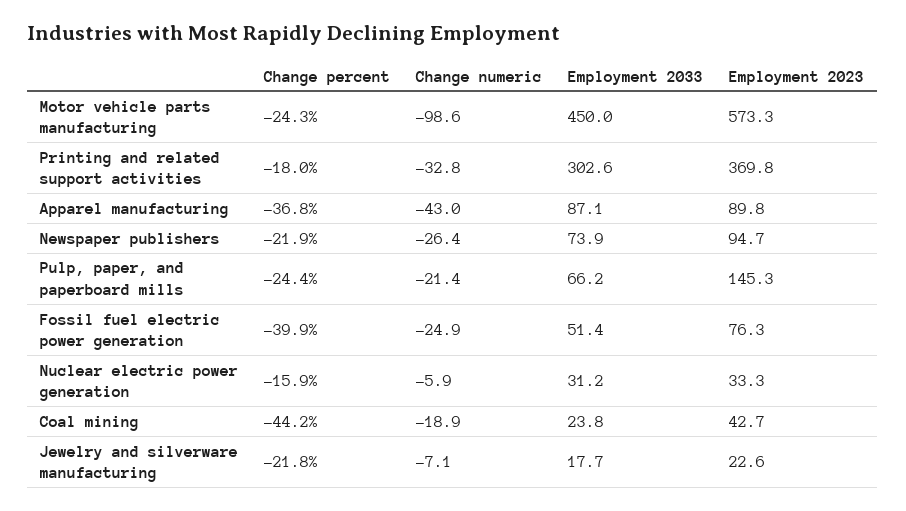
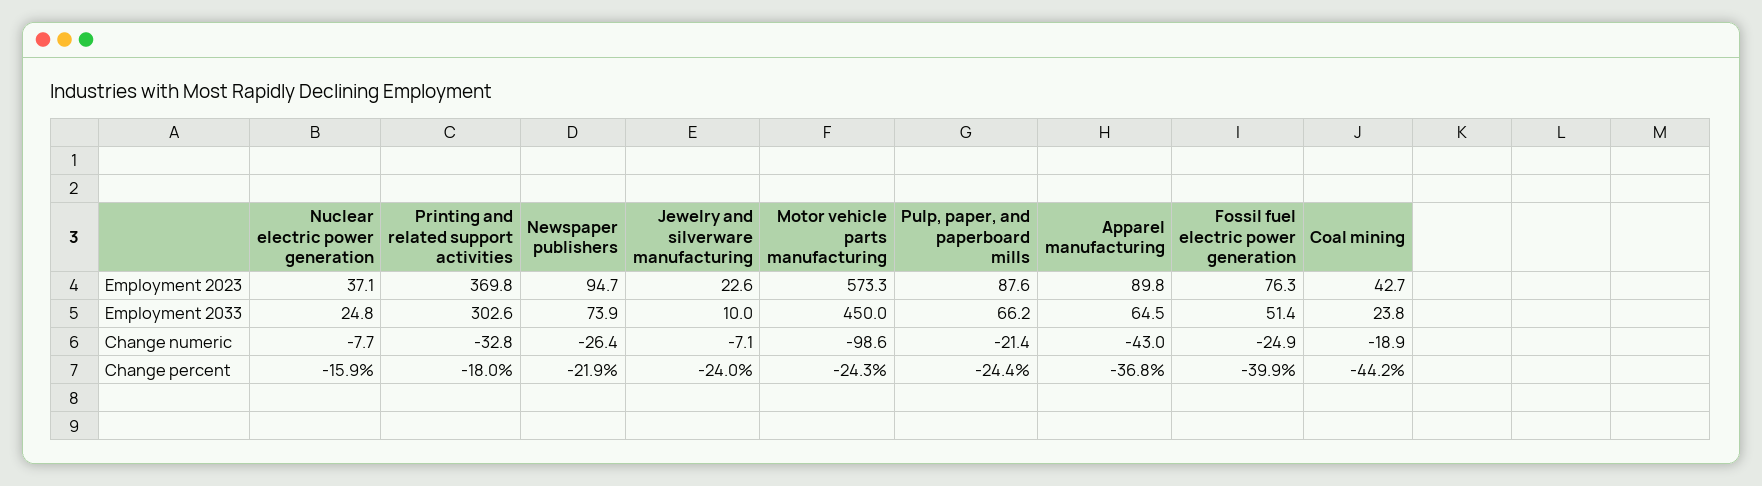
  {
    "Change percent": {
      "Motor vehicle parts manufacturing": -24.3,
      "Printing and related support activities": -18,
      "Apparel manufacturing": -36.8,
      "Newspaper publishers": -21.9,
      "Pulp, paper, and paperboard mills": -24.4,
      "Fossil fuel electric power generation": -39.9,
      "Nuclear electric power generation": -15.9,
      "Coal mining": -44.2,
-     "Jewelry and silverware manufacturing": -21.8
+     "Jewelry and silverware manufacturing": -24
    },
    "Change numeric": {
      "Motor vehicle parts manufacturing": -98.6,
      "Printing and related support activities": -32.8,
      "Apparel manufacturing": -43,
      "Newspaper publishers": -26.4,
      "Pulp, paper, and paperboard mills": -21.4,
      "Fossil fuel electric power generation": -24.9,
-     "Nuclear electric power generation": -5.9,
+     "Nuclear electric power generation": -7.7,
      "Coal mining": -18.9,
      "Jewelry and silverware manufacturing": -7.1
    },
    "Employment 2033": {
      "Motor vehicle parts manufacturing": 450,
      "Printing and related support activities": 302.6,
-     "Apparel manufacturing": 87.1,
+     "Apparel manufacturing": 64.5,
      "Newspaper publishers": 73.9,
      "Pulp, paper, and paperboard mills": 66.2,
      "Fossil fuel electric power generation": 51.4,
-     "Nuclear electric power generation": 31.2,
+     "Nuclear electric power generation": 24.8,
      "Coal mining": 23.8,
-     "Jewelry and silverware manufacturing": 17.7
+     "Jewelry and silverware manufacturing": 10
    },
    "Employment 2023": {
      "Motor vehicle parts manufacturing": 573.3,
      "Printing and related support activities": 369.8,
      "Apparel manufacturing": 89.8,
      "Newspaper publishers": 94.7,
-     "Pulp, paper, and paperboard mills": 145.3,
+     "Pulp, paper, and paperboard mills": 87.6,
      "Fossil fuel electric power generation": 76.3,
-     "Nuclear electric power generation": 33.3,
+     "Nuclear electric power generation": 37.1,
      "Coal mining": 42.7,
      "Jewelry and silverware manufacturing": 22.6
    }
  }

